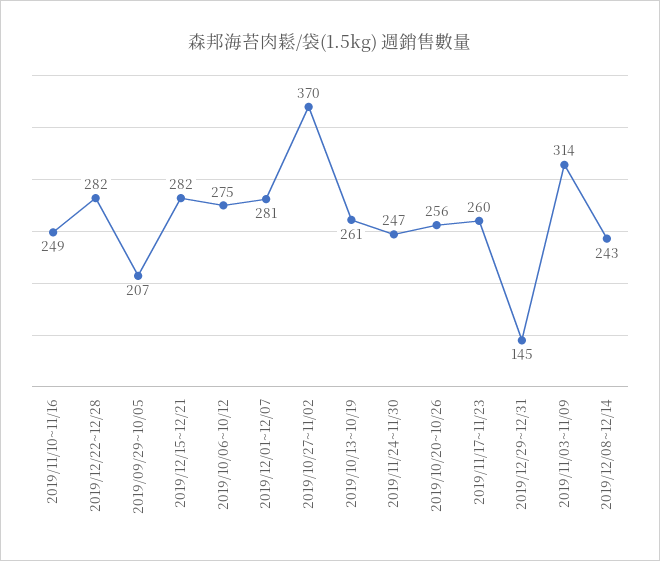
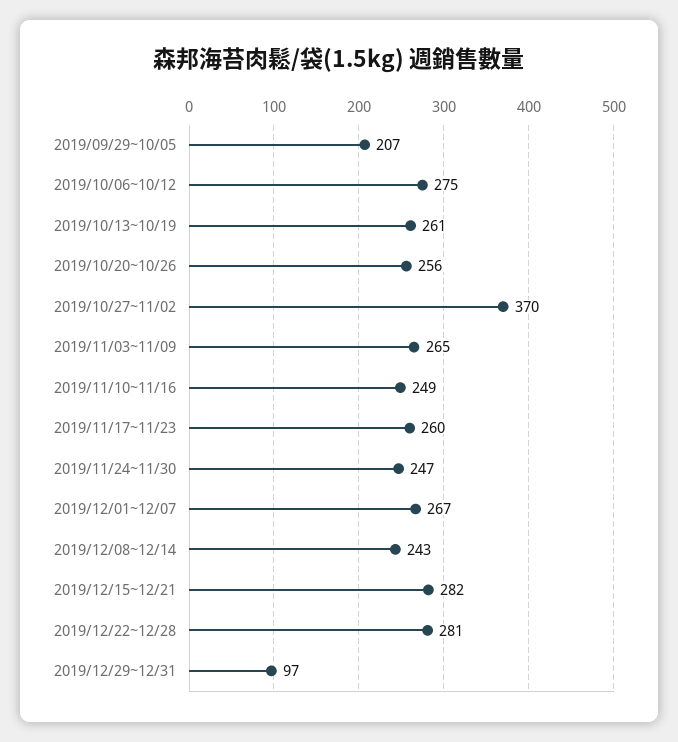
  {
    "2019/11/10~11/16": 249,
-   "2019/12/22~12/28": 282,
+   "2019/12/22~12/28": 281,
    "2019/09/29~10/05": 207,
    "2019/12/15~12/21": 282,
    "2019/10/06~10/12": 275,
-   "2019/12/01~12/07": 281,
+   "2019/12/01~12/07": 267,
    "2019/10/27~11/02": 370,
    "2019/10/13~10/19": 261,
    "2019/11/24~11/30": 247,
    "2019/10/20~10/26": 256,
    "2019/11/17~11/23": 260,
-   "2019/12/29~12/31": 145,
+   "2019/12/29~12/31": 97,
-   "2019/11/03~11/09": 314,
+   "2019/11/03~11/09": 265,
    "2019/12/08~12/14": 243
  }

